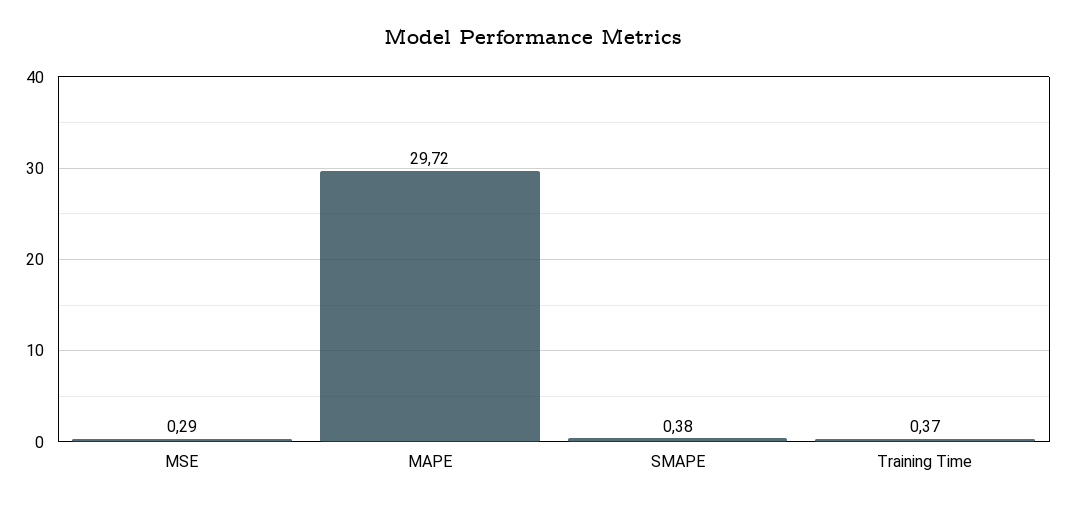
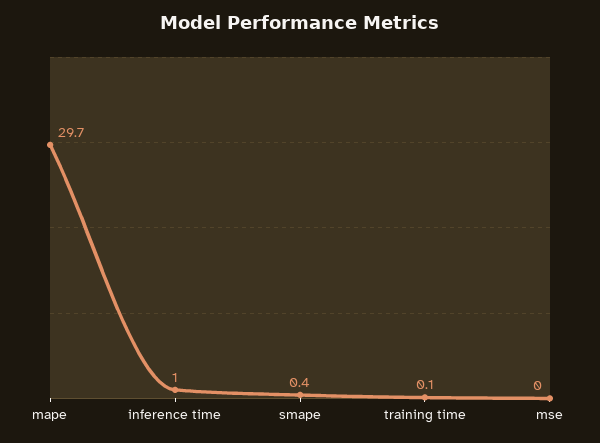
  {
-   "MSE": 0.29,
+   "MSE": 0,
    "MAPE": 29.72,
    "SMAPE": 0.38,
-   "Training Time": 0.37
+   "Training Time": 0.1,
+   "inference time": 1
  }

